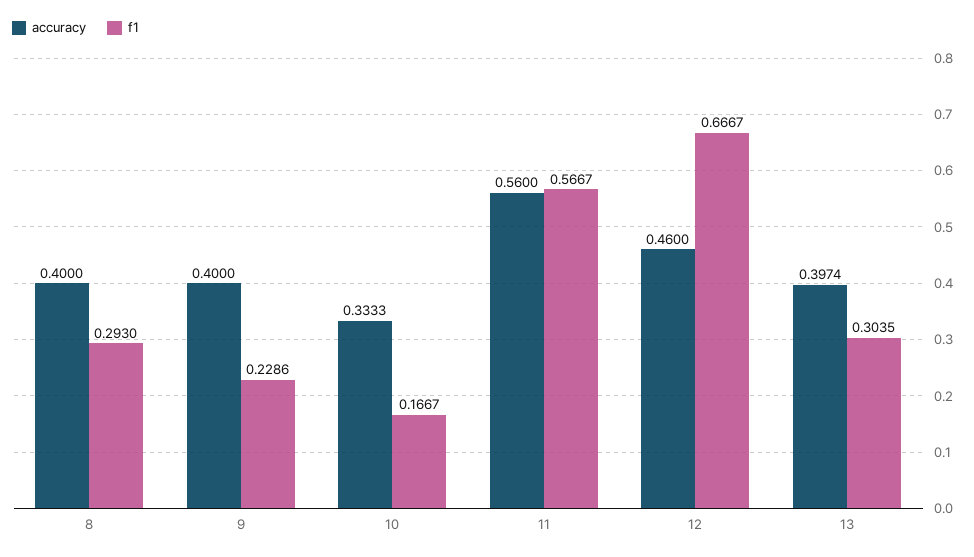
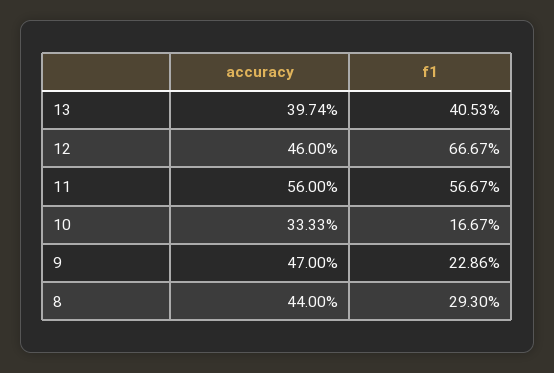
  {
    "accuracy": {
-     "8": 0.4,
+     "8": 0.44,
-     "9": 0.4,
+     "9": 0.47,
      "10": 0.3333,
      "11": 0.56,
      "12": 0.46,
      "13": 0.3974
    },
    "f1": {
      "8": 0.293,
      "9": 0.2286,
      "10": 0.1667,
      "11": 0.5667,
      "12": 0.6667,
-     "13": 0.3035
+     "13": 0.4053
    }
  }

